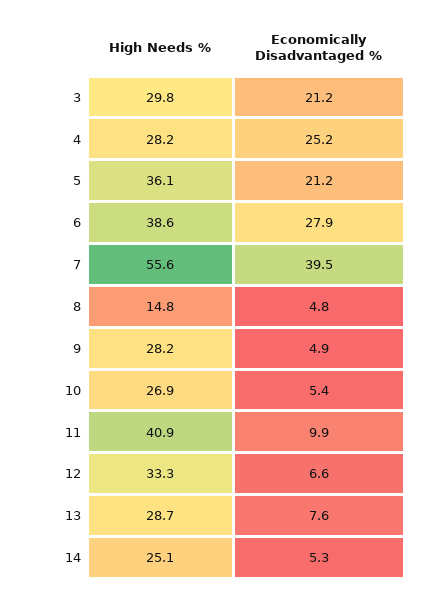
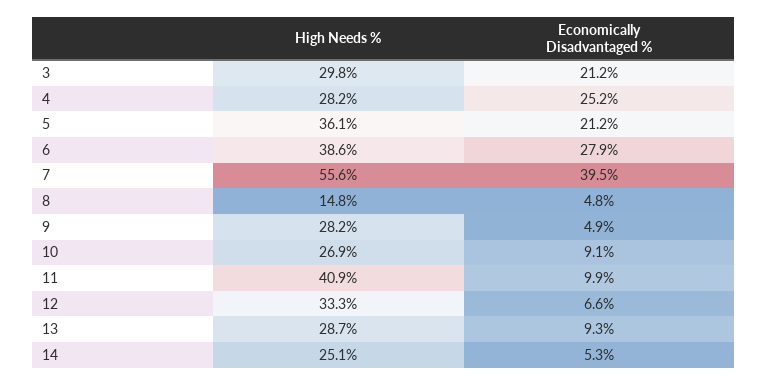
  {
    "High Needs %": {
      "3": 29.8,
      "4": 28.2,
      "5": 36.1,
      "6": 38.6,
      "7": 55.6,
      "8": 14.8,
      "9": 28.2,
      "10": 26.9,
      "11": 40.9,
      "12": 33.3,
      "13": 28.7,
      "14": 25.1
    },
    "Economically Disadvantaged %": {
      "3": 21.2,
      "4": 25.2,
      "5": 21.2,
      "6": 27.9,
      "7": 39.5,
      "8": 4.8,
      "9": 4.9,
-     "10": 5.4,
+     "10": 9.1,
      "11": 9.9,
      "12": 6.6,
-     "13": 7.6,
+     "13": 9.3,
      "14": 5.3
    }
  }

